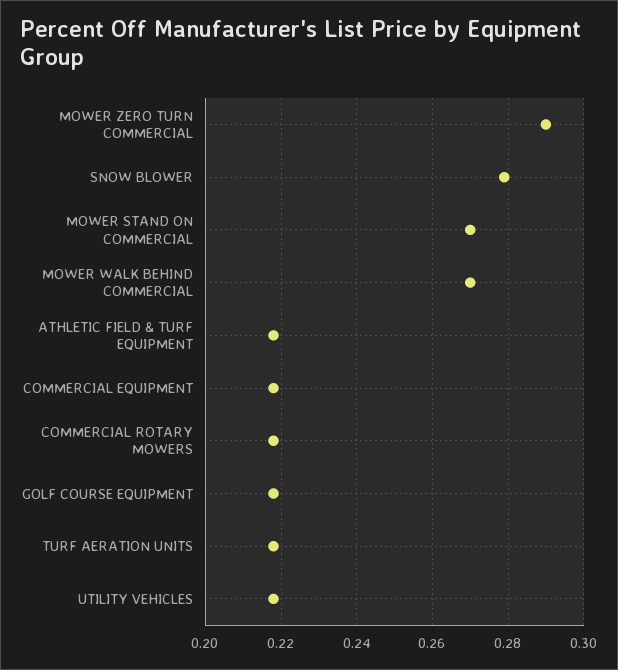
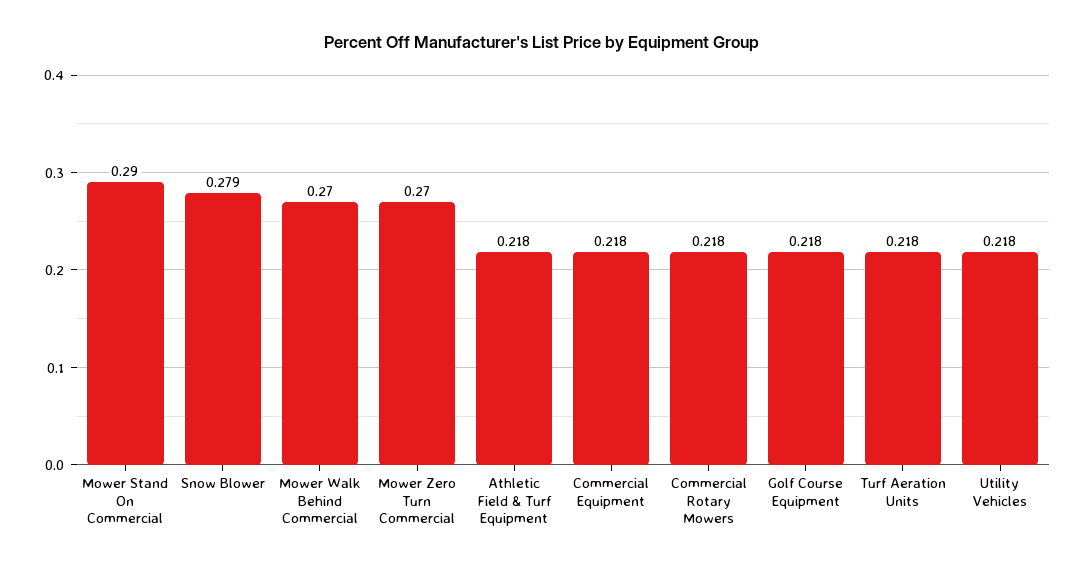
  {
-   "MOWER ZERO TURN COMMERCIAL": 0.29,
+   "MOWER ZERO TURN COMMERCIAL": 0.27,
    "SNOW BLOWER": 0.279,
-   "MOWER STAND ON COMMERCIAL": 0.27,
+   "MOWER STAND ON COMMERCIAL": 0.29,
    "MOWER WALK BEHIND COMMERCIAL": 0.27,
    "ATHLETIC FIELD & TURF EQUIPMENT": 0.218,
    "COMMERCIAL EQUIPMENT": 0.218,
    "COMMERCIAL ROTARY MOWERS": 0.218,
    "GOLF COURSE EQUIPMENT": 0.218,
    "TURF AERATION UNITS": 0.218,
    "UTILITY VEHICLES": 0.218
  }

